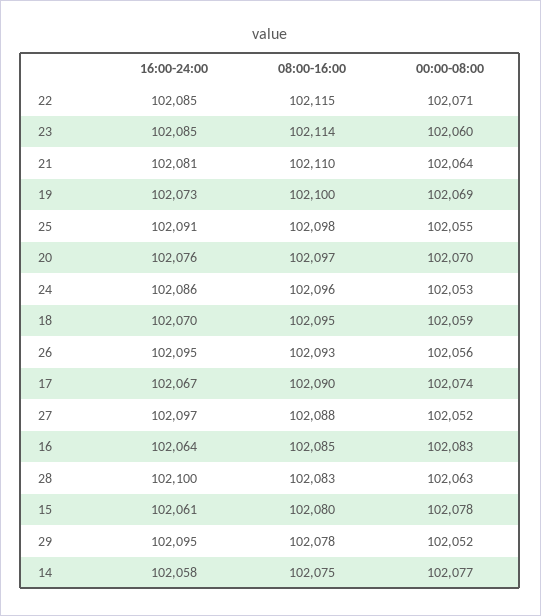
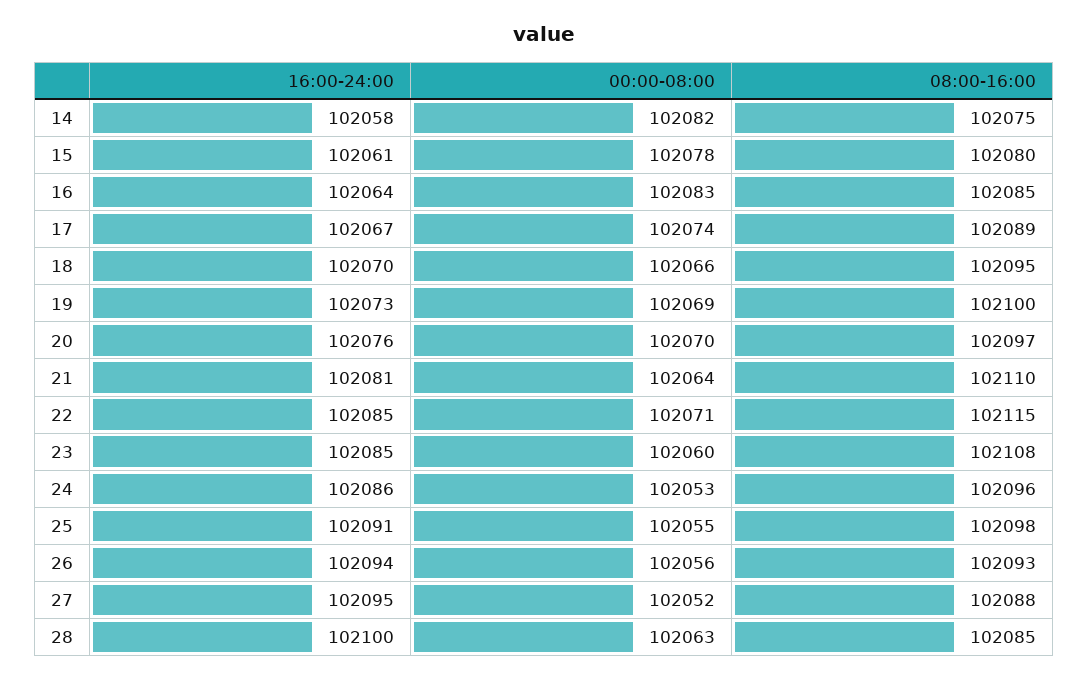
  {
    "16:00-24:00": {
      "22": 102085,
      "23": 102085,
      "21": 102081,
      "19": 102073,
      "25": 102091,
      "20": 102076,
      "24": 102086,
      "18": 102070,
-     "26": 102095,
+     "26": 102094,
      "17": 102067,
-     "27": 102097,
+     "27": 102095,
      "16": 102064,
      "28": 102100,
      "15": 102061,
-     "29": 102095,
      "14": 102058
    },
    "08:00-16:00": {
      "22": 102115,
-     "23": 102114,
+     "23": 102108,
      "21": 102110,
      "19": 102100,
      "25": 102098,
      "20": 102097,
      "24": 102096,
      "18": 102095,
      "26": 102093,
-     "17": 102090,
+     "17": 102089,
      "27": 102088,
      "16": 102085,
-     "28": 102083,
+     "28": 102085,
      "15": 102080,
-     "29": 102078,
      "14": 102075
    },
    "00:00-08:00": {
      "22": 102071,
      "23": 102060,
      "21": 102064,
      "19": 102069,
      "25": 102055,
      "20": 102070,
      "24": 102053,
-     "18": 102059,
+     "18": 102066,
      "26": 102056,
      "17": 102074,
      "27": 102052,
      "16": 102083,
      "28": 102063,
      "15": 102078,
-     "29": 102052,
-     "14": 102077
+     "14": 102082
    }
  }

